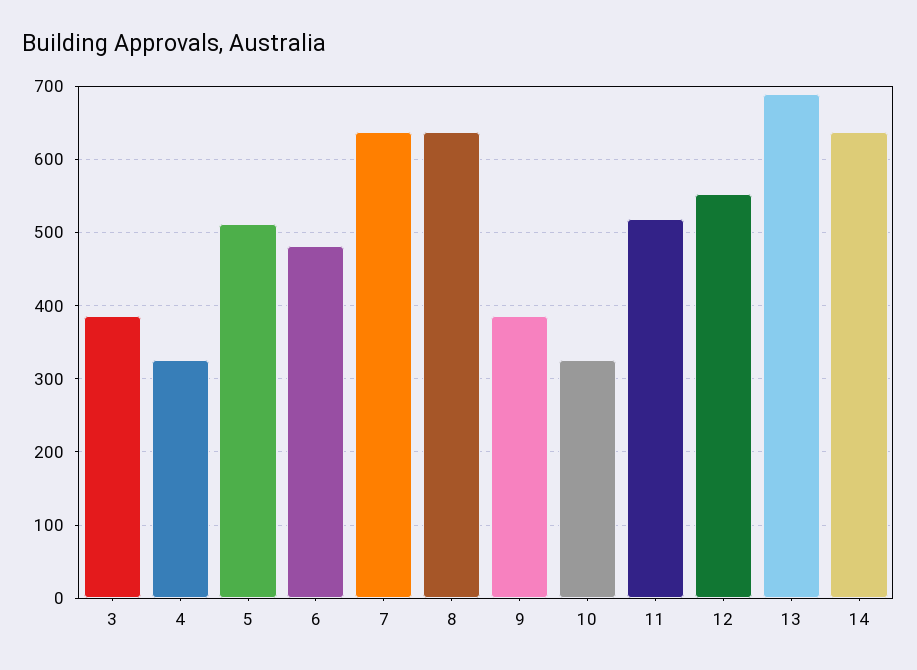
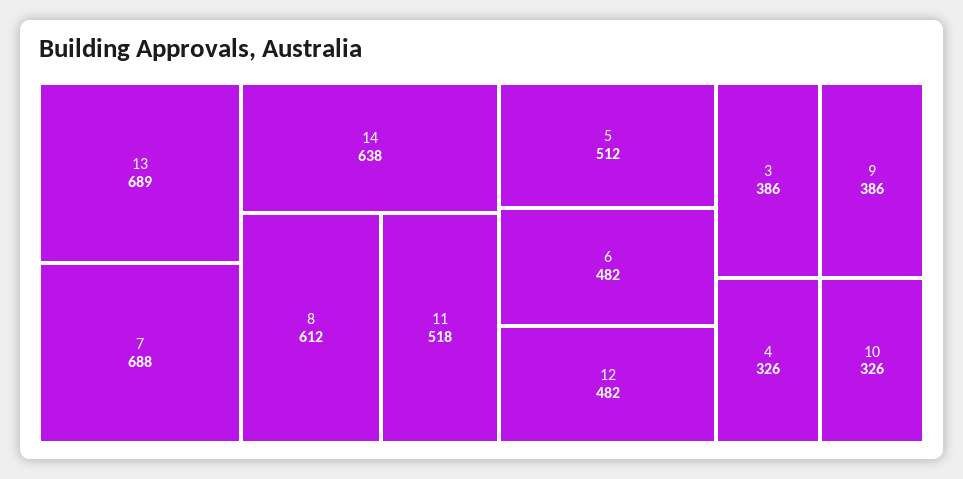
  {
    "3": 386,
    "4": 326,
    "5": 512,
    "6": 482,
-   "7": 640,
+   "7": 688,
-   "8": 640,
+   "8": 612,
    "9": 386,
    "10": 326,
    "11": 518,
-   "12": 550,
+   "12": 482,
    "13": 689,
    "14": 638
  }

